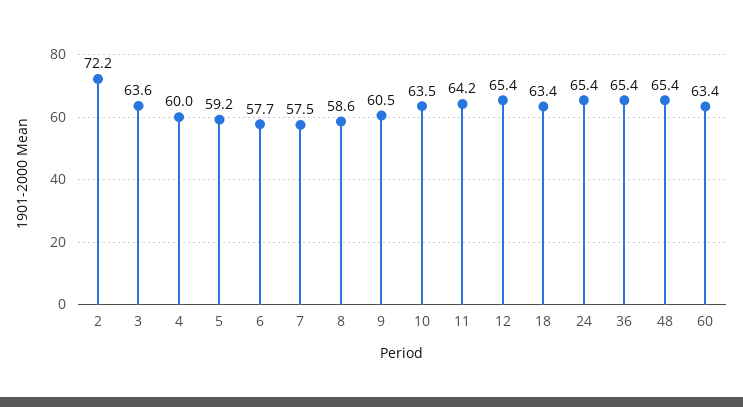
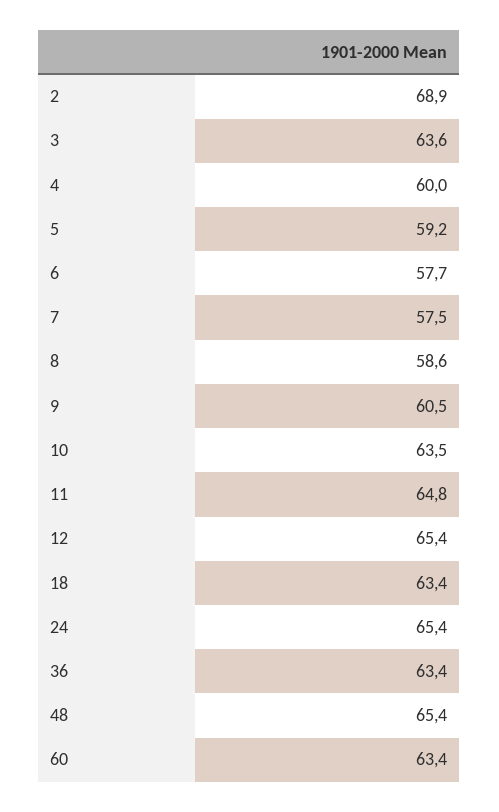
  {
-   "2": 72.2,
+   "2": 68.9,
    "3": 63.6,
    "4": 60,
    "5": 59.2,
    "6": 57.7,
    "7": 57.5,
    "8": 58.6,
    "9": 60.5,
    "10": 63.5,
-   "11": 64.2,
+   "11": 64.8,
    "12": 65.4,
    "18": 63.4,
    "24": 65.4,
-   "36": 65.4,
+   "36": 63.4,
    "48": 65.4,
    "60": 63.4
  }

